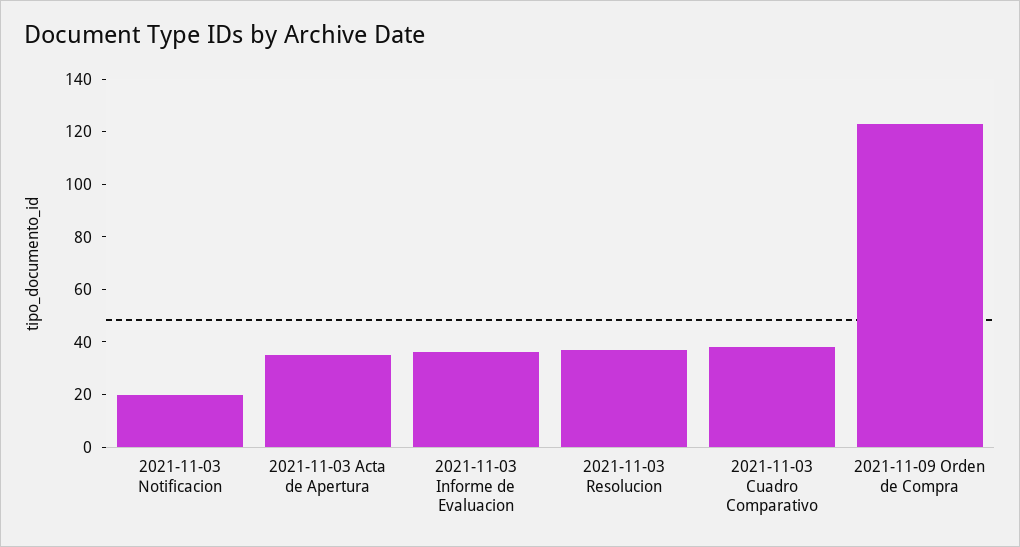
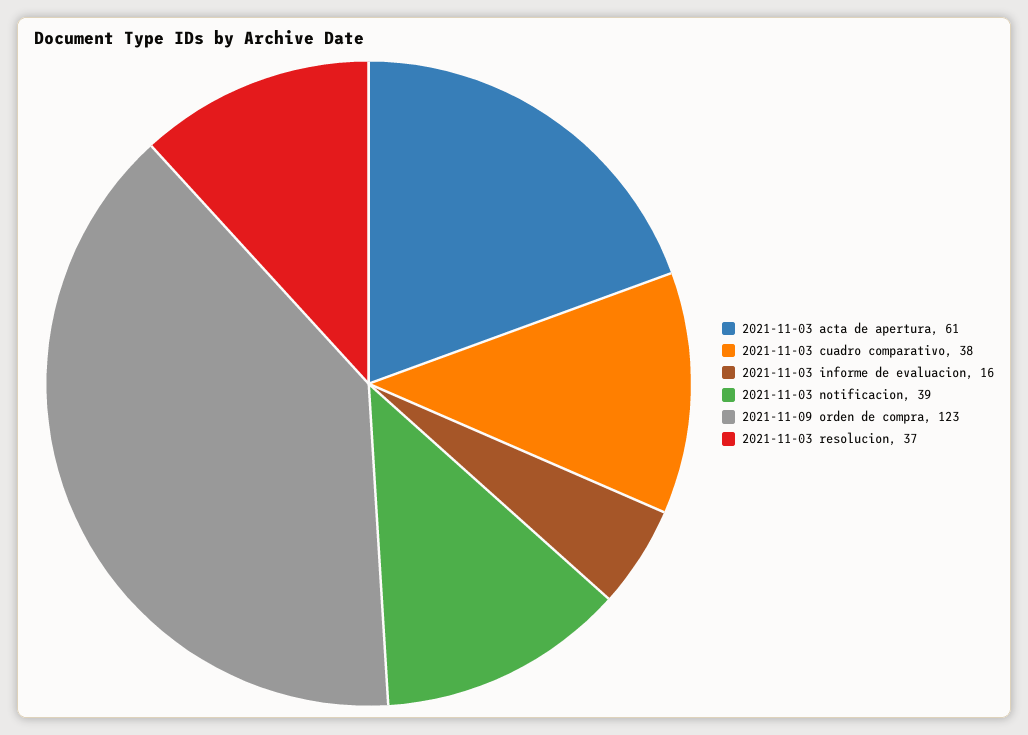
  {
-   "2021-11-03 Notificacion": 20,
+   "2021-11-03 Notificacion": 39,
-   "2021-11-03 Acta de Apertura": 35,
+   "2021-11-03 Acta de Apertura": 61,
-   "2021-11-03 Informe de Evaluacion": 35,
+   "2021-11-03 Informe de Evaluacion": 16,
    "2021-11-03 Resolucion": 37,
    "2021-11-03 Cuadro Comparativo": 38,
    "2021-11-09 Orden de Compra": 123
  }

